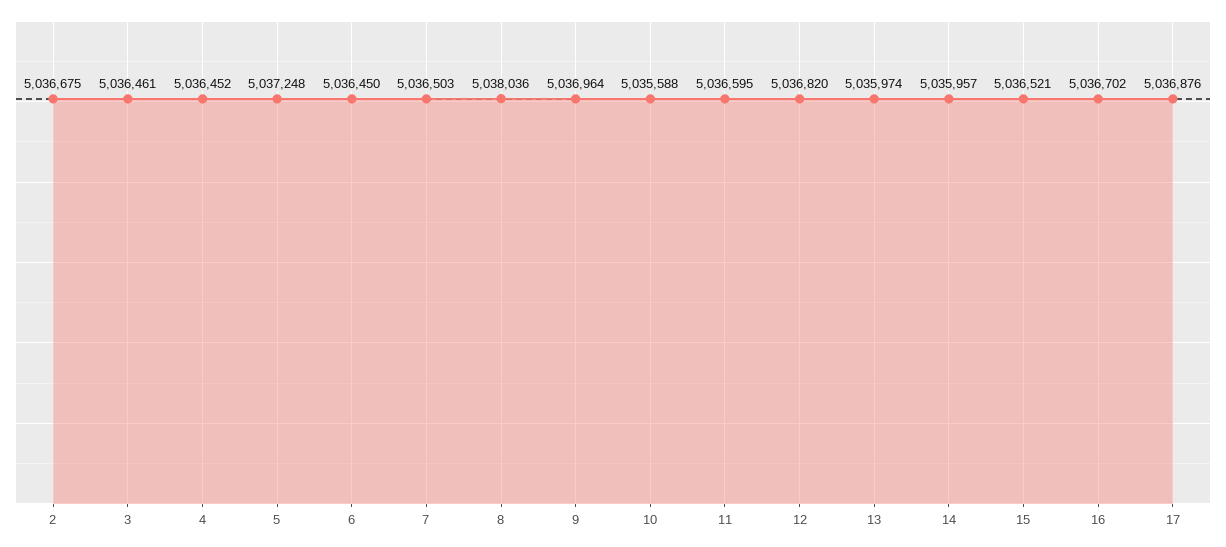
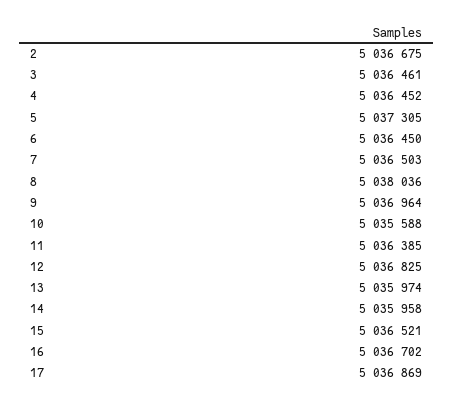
  {
    "2": 5036675,
    "3": 5036461,
    "4": 5036452,
-   "5": 5037248,
+   "5": 5037305,
    "6": 5036450,
    "7": 5036503,
    "8": 5038036,
    "9": 5036964,
    "10": 5035588,
-   "11": 5036595,
+   "11": 5036385,
-   "12": 5036820,
+   "12": 5036825,
    "13": 5035974,
-   "14": 5035957,
+   "14": 5035958,
    "15": 5036521,
    "16": 5036702,
-   "17": 5036876
+   "17": 5036869
  }

